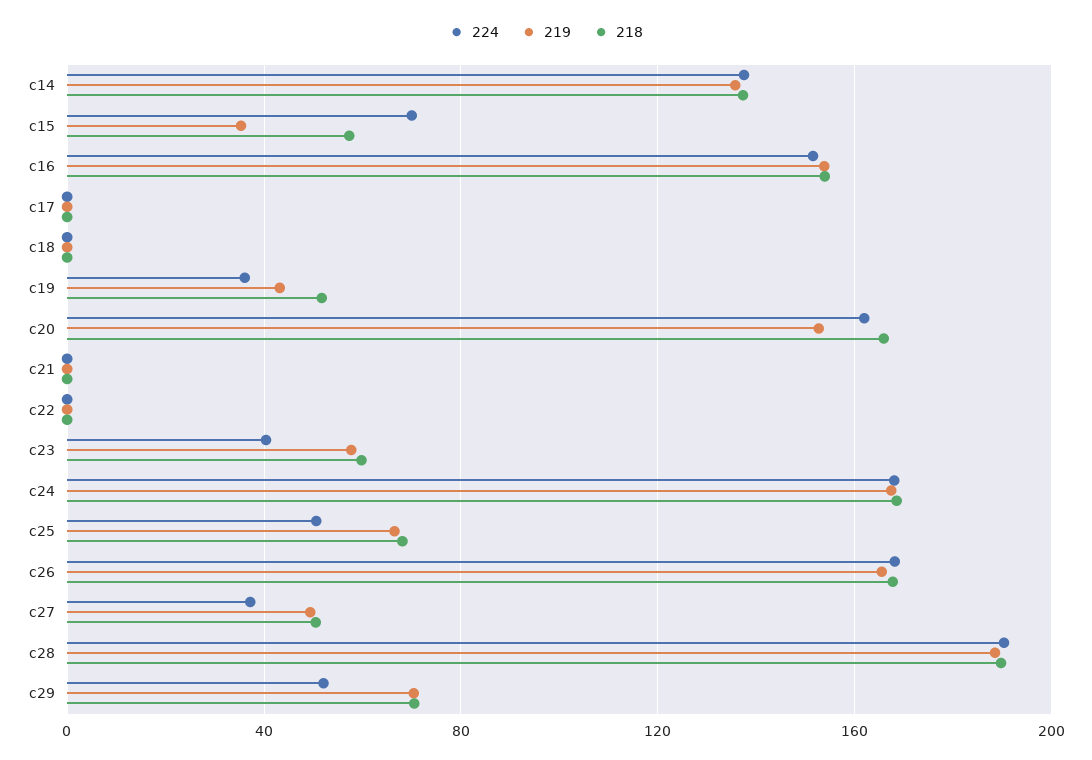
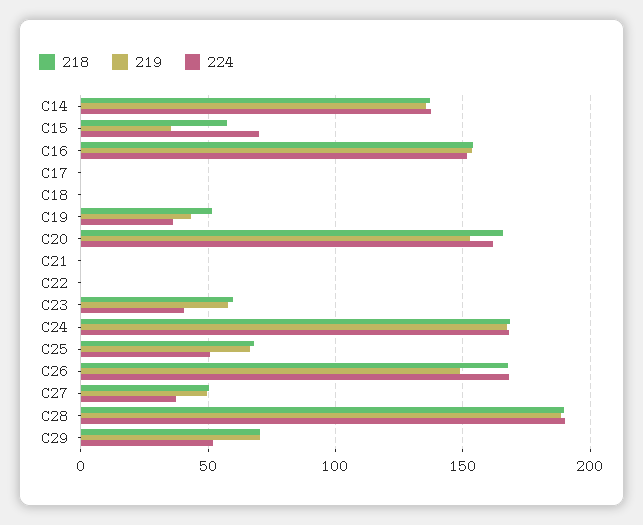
  {
    "224": {
      "c14": 140,
      "c15": 70,
      "c16": 150,
      "c17": 0,
      "c18": 0,
      "c19": 35,
      "c20": 160,
      "c21": 0,
      "c22": 0,
      "c23": 40,
      "c24": 170,
      "c25": 50,
      "c26": 170,
      "c27": 35,
      "c28": 190,
      "c29": 50
    },
    "219": {
      "c14": 135,
      "c15": 35,
      "c16": 155,
      "c17": 0,
      "c18": 0,
      "c19": 45,
      "c20": 155,
      "c21": 0,
      "c22": 0,
      "c23": 60,
      "c24": 165,
      "c25": 65,
-     "c26": 165,
+     "c26": 150,
      "c27": 50,
      "c28": 190,
      "c29": 70
    },
    "218": {
      "c14": 135,
      "c15": 55,
      "c16": 155,
      "c17": 0,
      "c18": 0,
      "c19": 50,
      "c20": 165,
      "c21": 0,
      "c22": 0,
      "c23": 60,
      "c24": 170,
      "c25": 70,
      "c26": 170,
      "c27": 50,
      "c28": 190,
      "c29": 70
    }
  }

